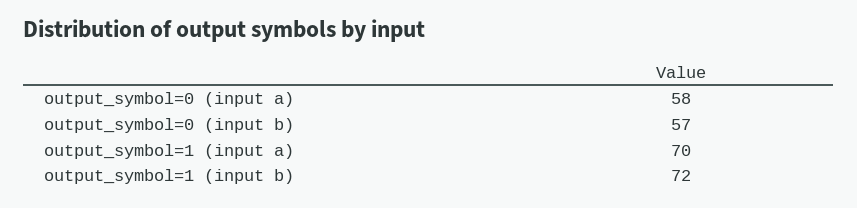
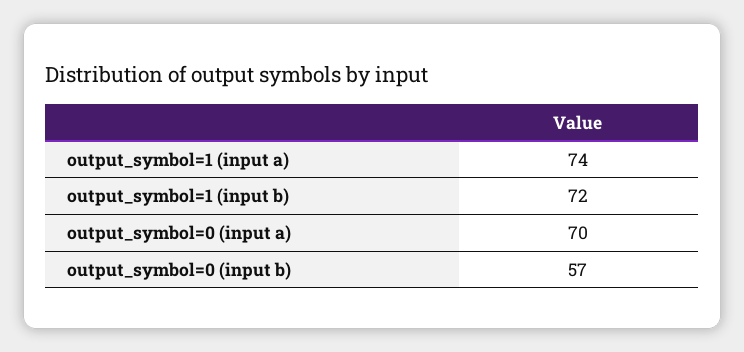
  {
-   "output_symbol=0 (input a)": 58,
+   "output_symbol=0 (input a)": 70,
    "output_symbol=0 (input b)": 57,
-   "output_symbol=1 (input a)": 70,
+   "output_symbol=1 (input a)": 74,
    "output_symbol=1 (input b)": 72
  }

